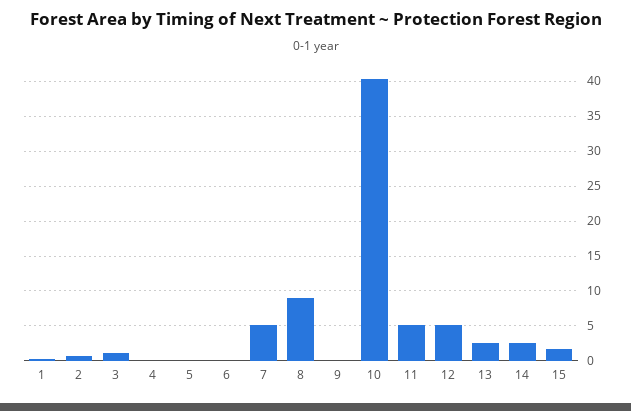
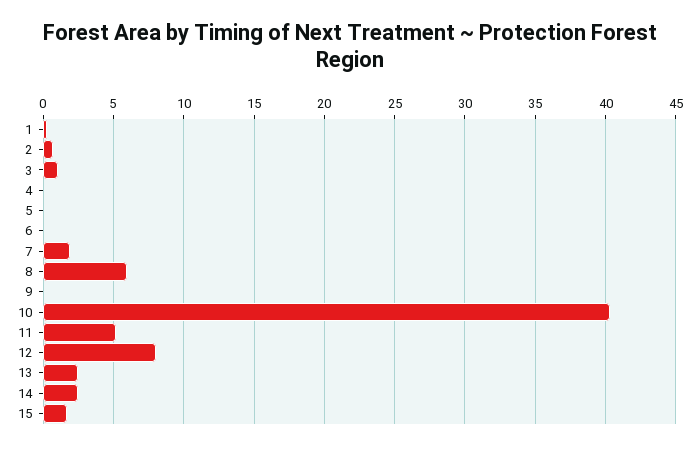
  {
    "1": 0.5,
    "2": 0.5,
    "3": 1,
    "4": 0,
    "5": 0,
    "6": 0,
-   "7": 5,
+   "7": 2,
-   "8": 9,
+   "8": 6,
    "9": 0,
    "10": 40.5,
    "11": 5,
-   "12": 5,
+   "12": 8,
    "13": 2.5,
    "14": 2.5,
    "15": 1.5
  }

